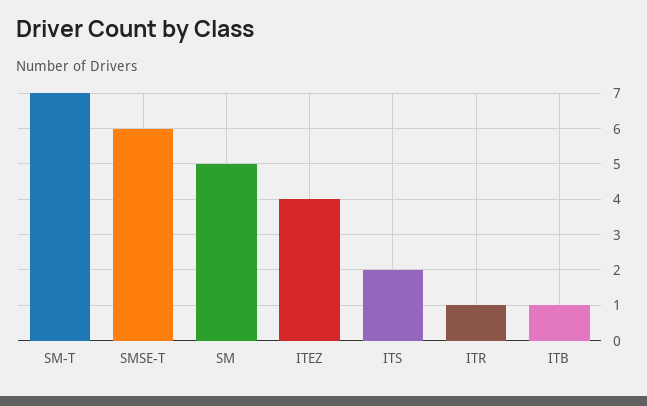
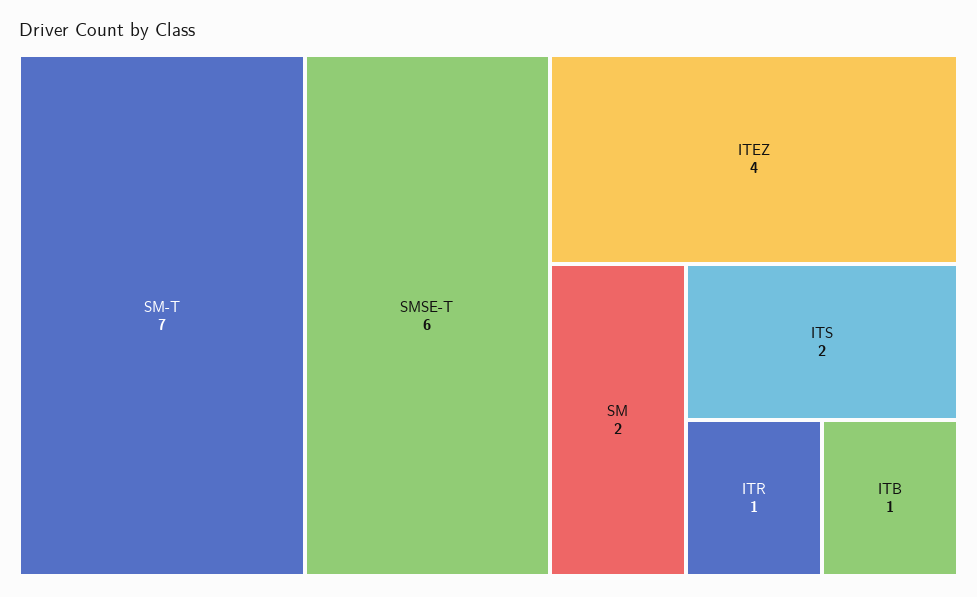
  {
    "SM-T": 7,
    "SMSE-T": 6,
-   "SM": 5,
+   "SM": 2,
    "ITEZ": 4,
    "ITS": 2,
    "ITR": 1,
    "ITB": 1
  }

